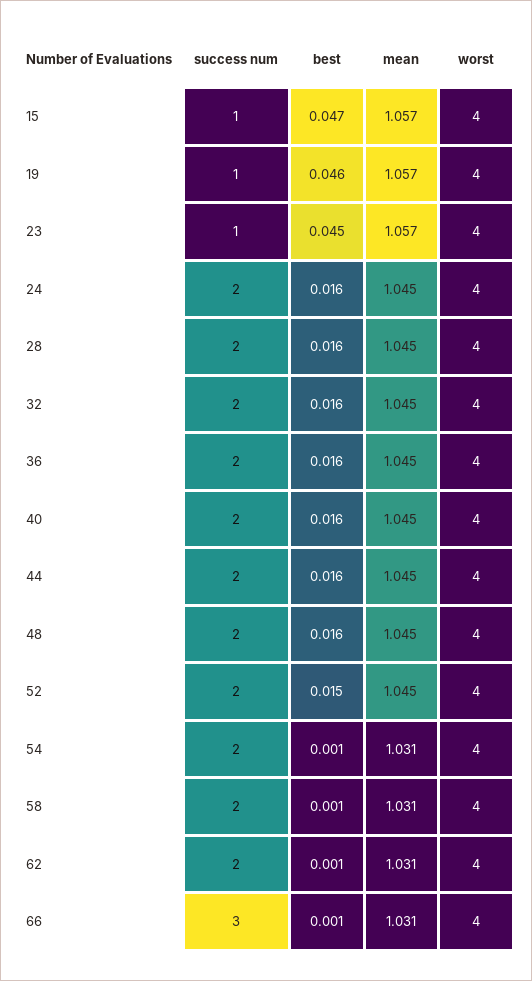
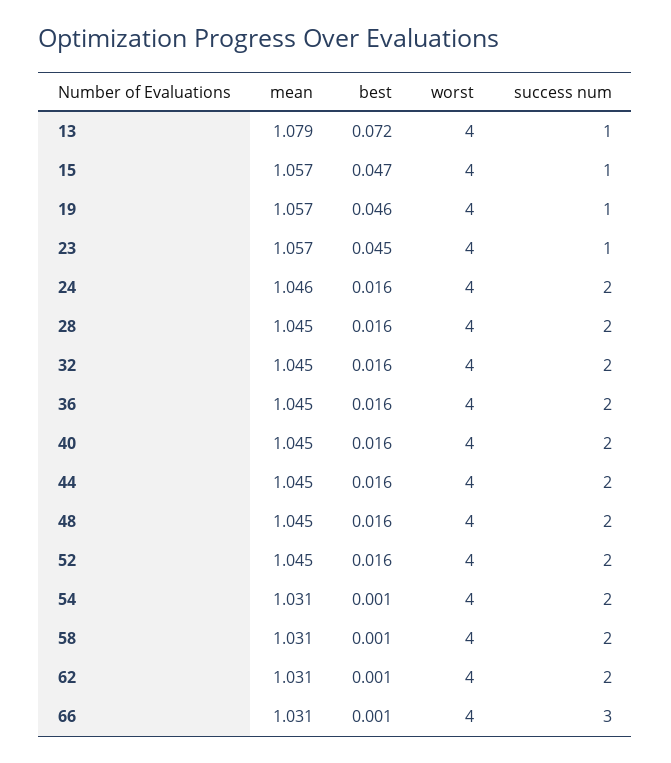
  {
    "success num": {
      "15": 1,
      "19": 1,
      "23": 1,
      "24": 2,
      "28": 2,
      "32": 2,
      "36": 2,
      "40": 2,
      "44": 2,
      "48": 2,
      "52": 2,
      "54": 2,
      "58": 2,
      "62": 2,
-     "66": 3
+     "66": 3,
+     "13": 1
    },
    "best": {
      "15": 0.047,
      "19": 0.046,
      "23": 0.045,
      "24": 0.016,
      "28": 0.016,
      "32": 0.016,
      "36": 0.016,
      "40": 0.016,
      "44": 0.016,
      "48": 0.016,
-     "52": 0.015,
+     "52": 0.016,
      "54": 0.001,
      "58": 0.001,
      "62": 0.001,
-     "66": 0.001
+     "66": 0.001,
+     "13": 0.072
    },
    "mean": {
      "15": 1.057,
      "19": 1.057,
      "23": 1.057,
-     "24": 1.045,
+     "24": 1.046,
      "28": 1.045,
      "32": 1.045,
      "36": 1.045,
      "40": 1.045,
      "44": 1.045,
      "48": 1.045,
      "52": 1.045,
      "54": 1.031,
      "58": 1.031,
      "62": 1.031,
-     "66": 1.031
+     "66": 1.031,
+     "13": 1.079
    },
    "worst": {
      "15": 4,
      "19": 4,
      "23": 4,
      "24": 4,
      "28": 4,
      "32": 4,
      "36": 4,
      "40": 4,
      "44": 4,
      "48": 4,
      "52": 4,
      "54": 4,
      "58": 4,
      "62": 4,
-     "66": 4
+     "66": 4,
+     "13": 4
    }
  }

